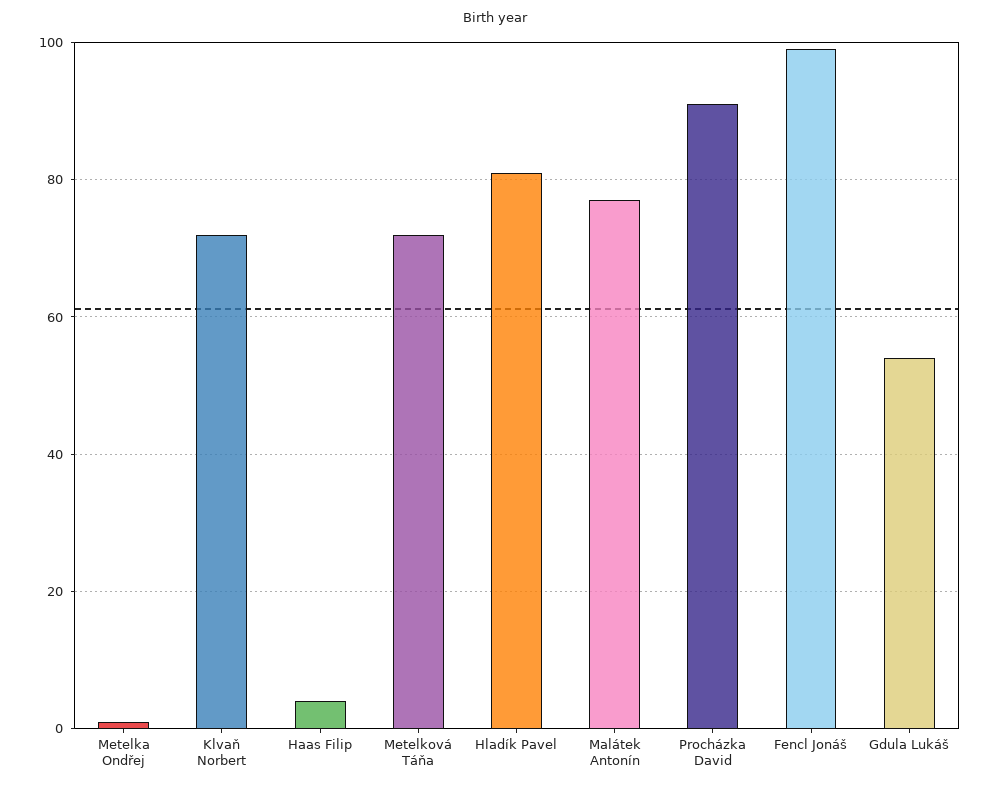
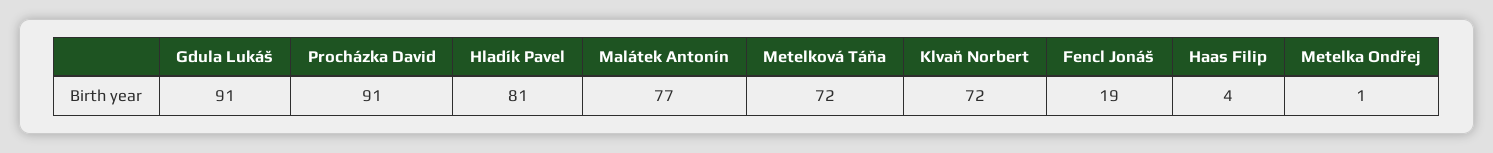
  {
    "Metelka Ondřej": 1,
    "Klvaň Norbert": 72,
    "Haas Filip": 4,
    "Metelková Táňa": 72,
    "Hladík Pavel": 81,
    "Malátek Antonín": 77,
    "Procházka David": 91,
-   "Fencl Jonáš": 100,
+   "Fencl Jonáš": 19,
-   "Gdula Lukáš": 55
+   "Gdula Lukáš": 91
  }

